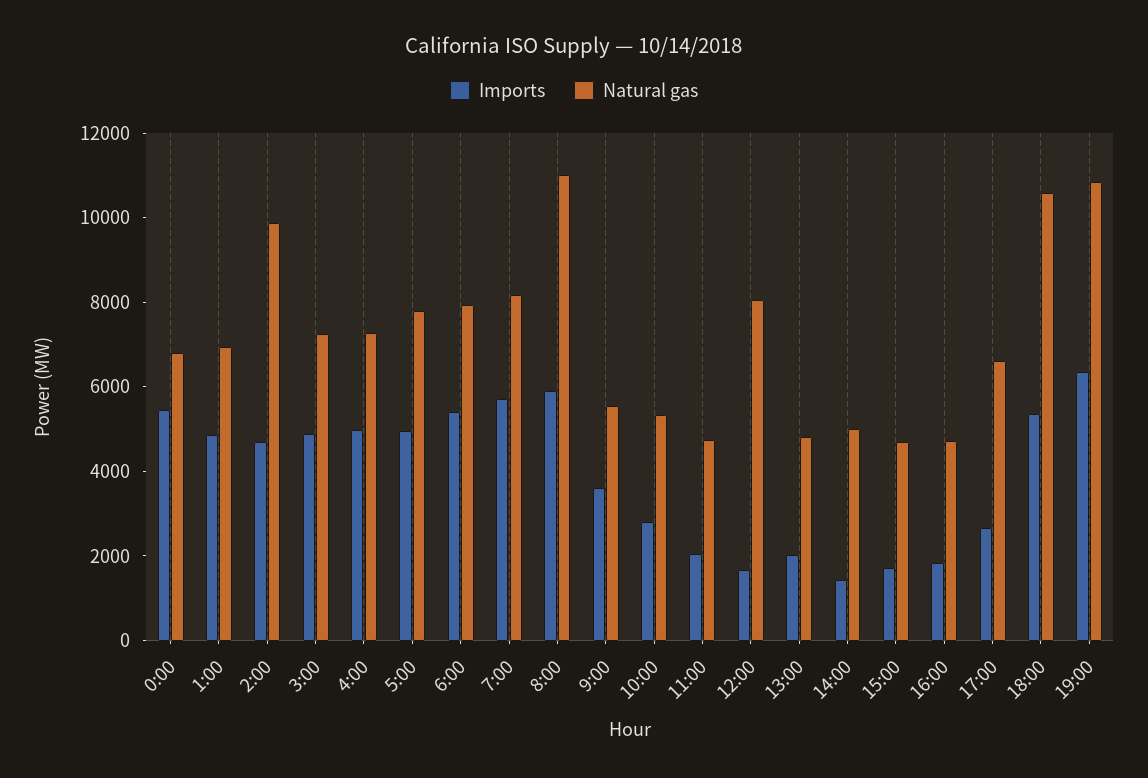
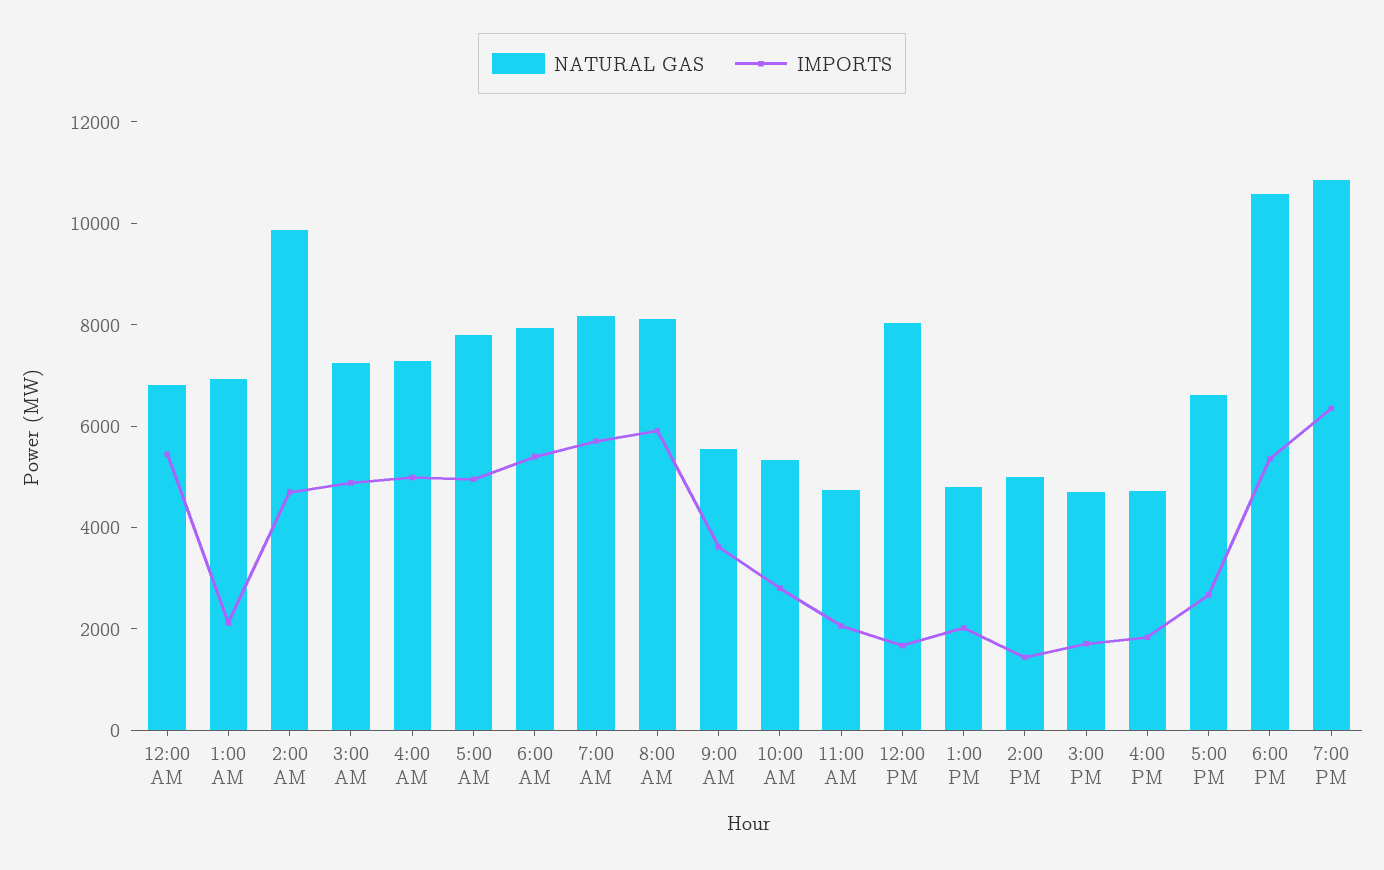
  {
    "Imports": {
      "0:00": 5500,
-     "1:00": 5000,
+     "1:00": 2000,
      "2:00": 4500,
      "3:00": 5000,
      "4:00": 5000,
      "5:00": 5000,
      "6:00": 5500,
      "7:00": 5500,
      "8:00": 6000,
      "9:00": 3500,
      "10:00": 3000,
      "11:00": 2000,
      "12:00": 1500,
      "13:00": 2000,
      "14:00": 1500,
      "15:00": 1500,
      "16:00": 2000,
      "17:00": 2500,
      "18:00": 5500,
      "19:00": 6500
    },
    "Natural gas": {
      "0:00": 7000,
      "1:00": 7000,
      "2:00": 10000,
      "3:00": 7500,
      "4:00": 7500,
      "5:00": 8000,
      "6:00": 8000,
      "7:00": 8000,
-     "8:00": 11000,
+     "8:00": 8000,
      "9:00": 5500,
      "10:00": 5500,
      "11:00": 4500,
      "12:00": 8000,
      "13:00": 5000,
      "14:00": 5000,
      "15:00": 4500,
      "16:00": 4500,
      "17:00": 6500,
      "18:00": 10500,
      "19:00": 11000
    }
  }

